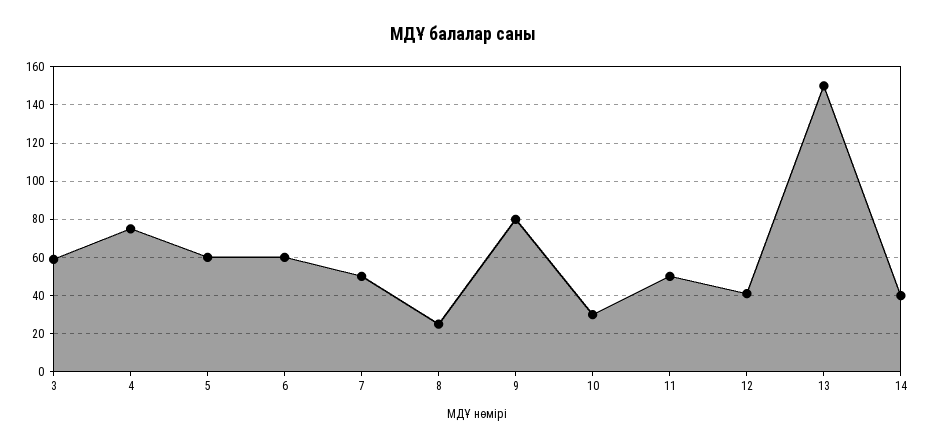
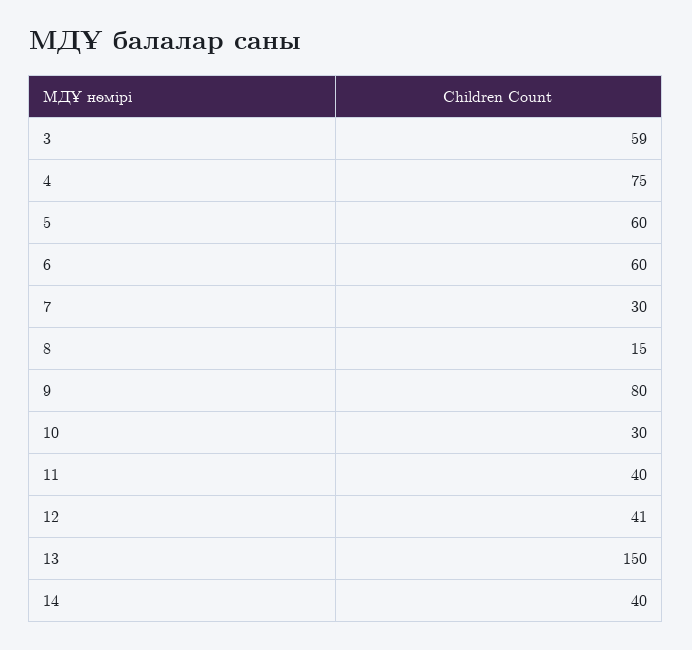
  {
    "3": 59,
    "4": 75,
    "5": 60,
    "6": 60,
-   "7": 50,
+   "7": 30,
-   "8": 25,
+   "8": 15,
    "9": 80,
    "10": 30,
-   "11": 50,
+   "11": 40,
    "12": 41,
    "13": 150,
    "14": 40
  }

